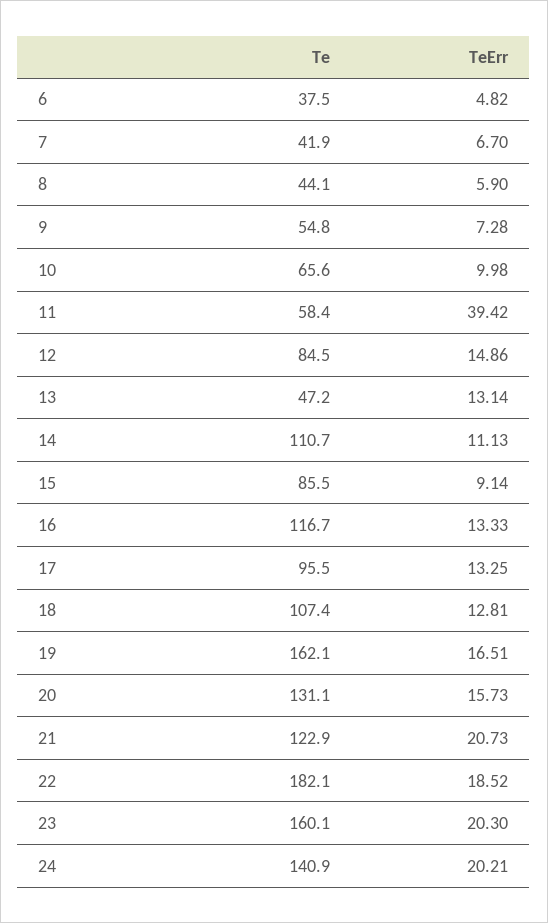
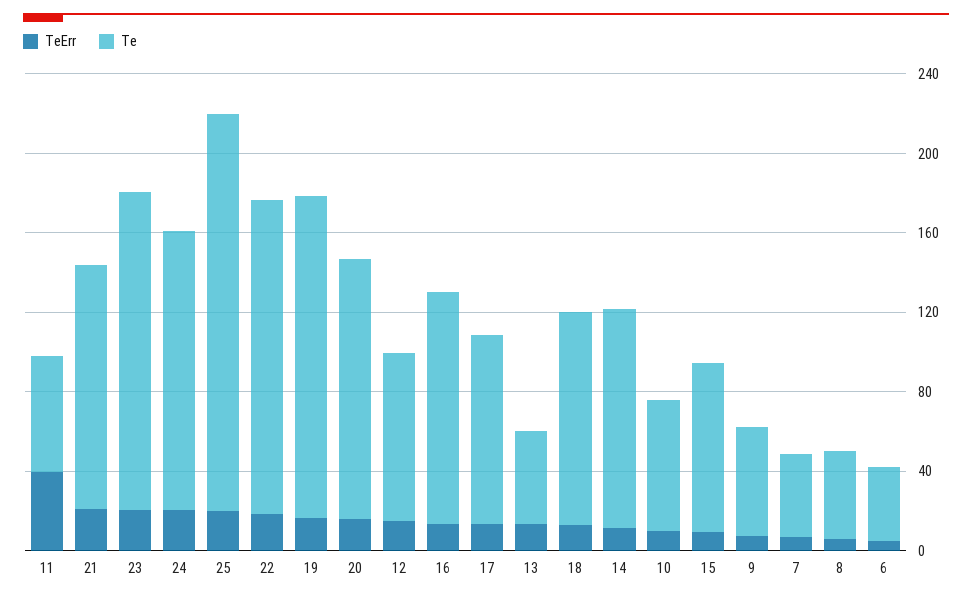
  {
    "Te": {
      "6": 37.5,
      "7": 41.9,
      "8": 44.1,
      "9": 54.8,
      "10": 65.6,
      "11": 58.4,
      "12": 84.5,
      "13": 47.2,
      "14": 110.7,
      "15": 85.5,
      "16": 116.7,
      "17": 95.5,
      "18": 107.4,
      "19": 162.1,
      "20": 131.1,
      "21": 122.9,
-     "22": 182.1,
+     "22": 160,
      "23": 160.1,
-     "24": 140.9
+     "24": 140.9,
+     "25": 200
    },
    "TeErr": {
      "6": 4.82,
      "7": 6.7,
      "8": 5.9,
      "9": 7.28,
      "10": 9.98,
      "11": 39.42,
      "12": 14.86,
      "13": 13.14,
      "14": 11.13,
      "15": 9.14,
      "16": 13.33,
      "17": 13.25,
      "18": 12.81,
      "19": 16.51,
      "20": 15.73,
      "21": 20.73,
      "22": 18.52,
      "23": 20.3,
-     "24": 20.21
+     "24": 20.21,
+     "25": 20
    }
  }

